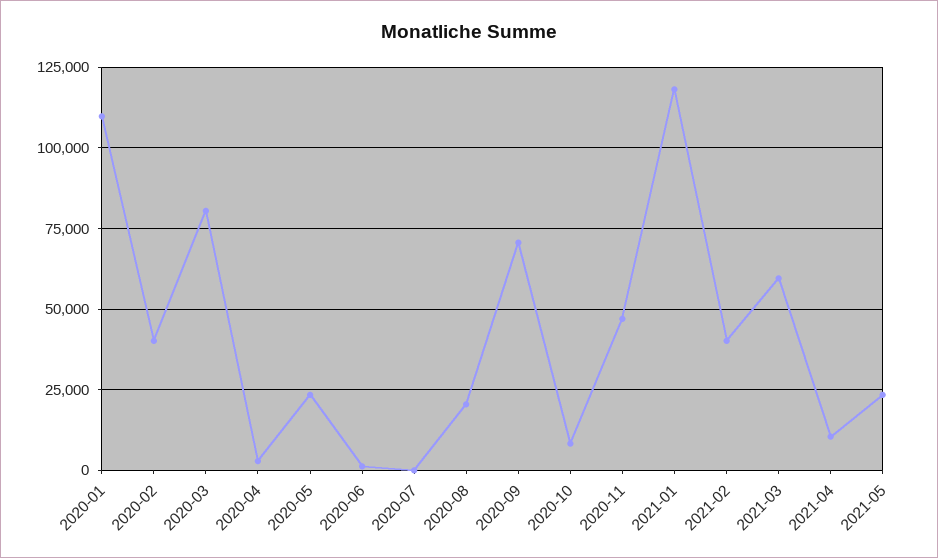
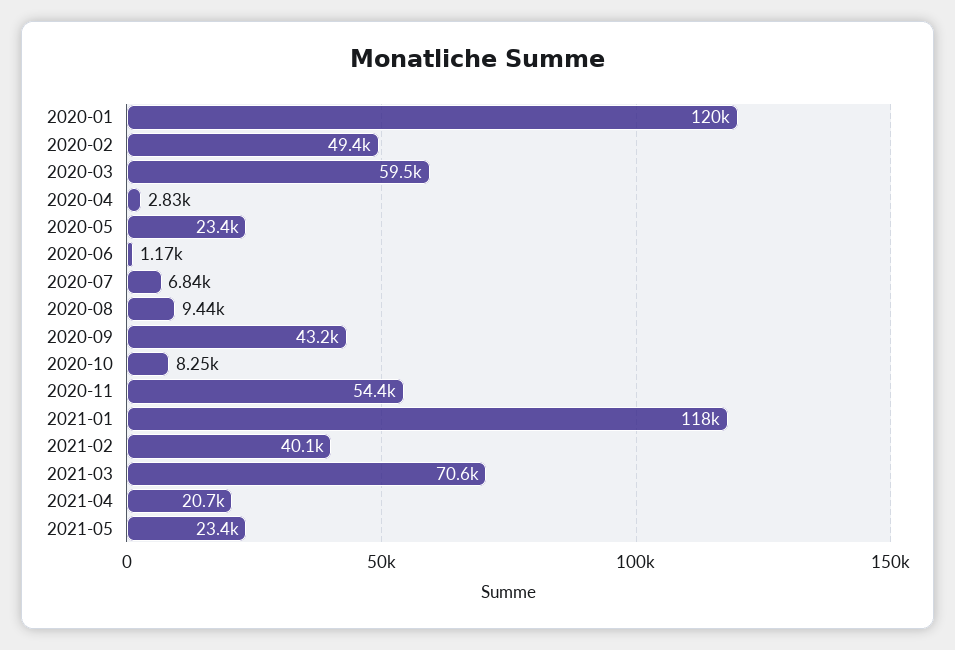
  {
-   "2020-01": 110000,
+   "2020-01": 120000,
-   "2020-02": 40000,
+   "2020-02": 49400,
-   "2020-03": 80000,
+   "2020-03": 59500,
    "2020-04": 2830,
    "2020-05": 23400,
    "2020-06": 1170,
-   "2020-07": 0,
+   "2020-07": 6840,
-   "2020-08": 20000,
+   "2020-08": 9440,
-   "2020-09": 70000,
+   "2020-09": 43200,
    "2020-10": 8250,
-   "2020-11": 47500,
+   "2020-11": 54400,
    "2021-01": 118000,
    "2021-02": 40100,
-   "2021-03": 60000,
+   "2021-03": 70600,
-   "2021-04": 10000,
+   "2021-04": 20700,
    "2021-05": 23400
  }

